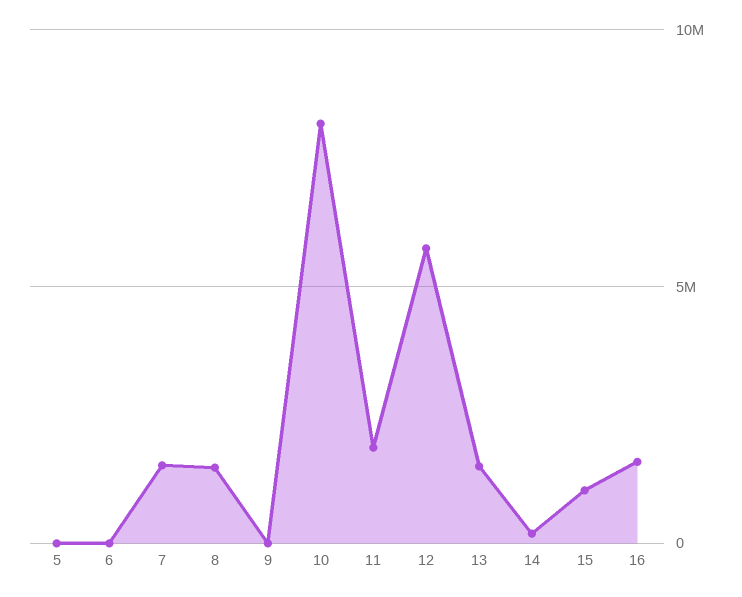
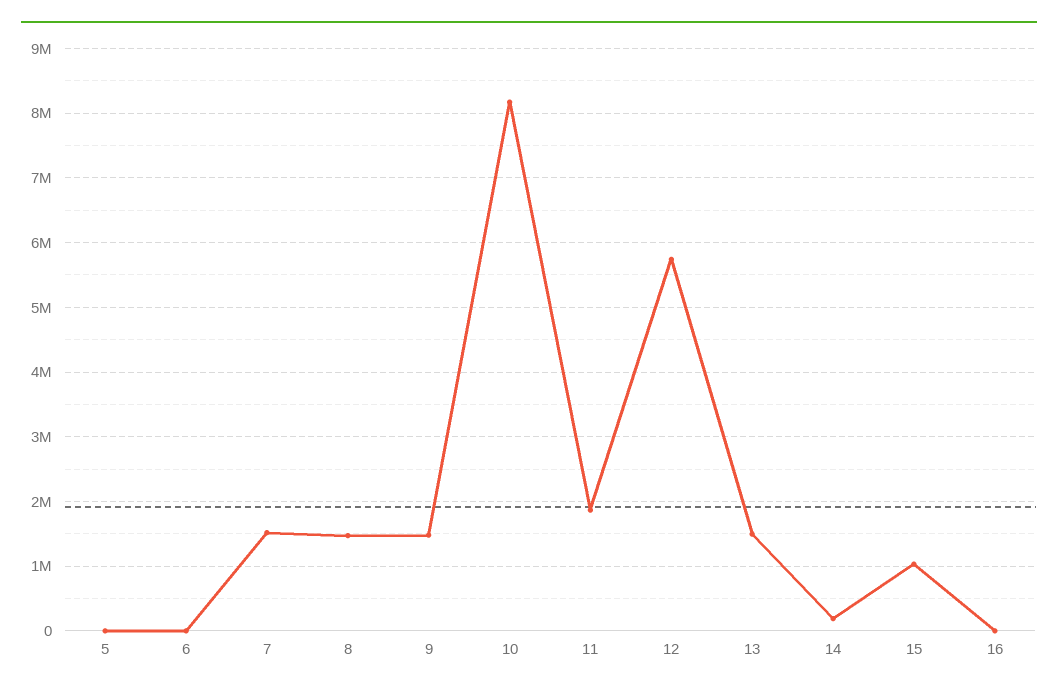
  {
    "5": 0,
    "6": 0,
    "7": 1500000,
    "8": 1500000,
-   "9": 0,
+   "9": 1500000,
    "10": 8200000,
    "11": 1900000,
    "12": 5700000,
    "13": 1500000,
    "14": 200000,
    "15": 1000000,
-   "16": 1500000
+   "16": 0
  }

